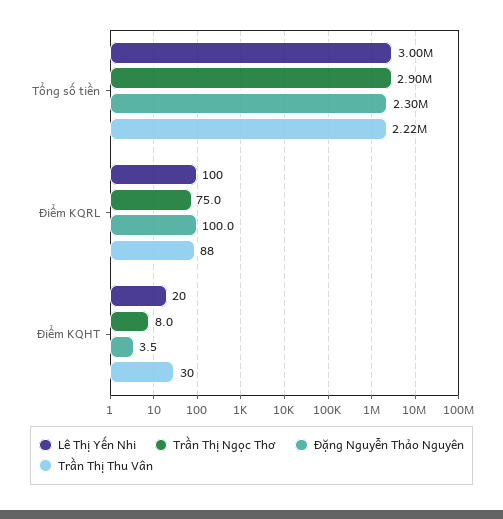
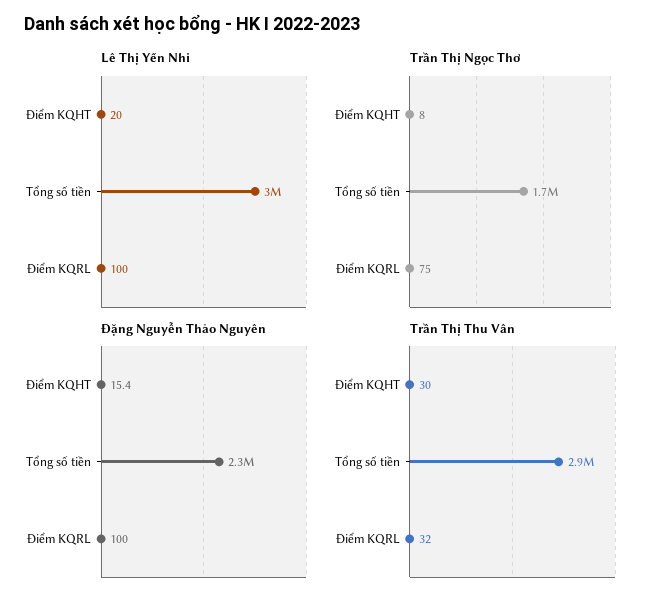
  {
    "Lê Thị Yến Nhi": {
      "Tổng số tiền": 3000000,
      "Điểm KQRL": 100,
      "Điểm KQHT": 20
    },
    "Trần Thị Ngọc Thơ": {
-     "Tổng số tiền": 2900000,
+     "Tổng số tiền": 1700000,
      "Điểm KQRL": 75,
      "Điểm KQHT": 8
    },
    "Đặng Nguyễn Thảo Nguyên": {
      "Tổng số tiền": 2300000,
      "Điểm KQRL": 100,
-     "Điểm KQHT": 3.5
+     "Điểm KQHT": 15.4
    },
    "Trần Thị Thu Vân": {
-     "Tổng số tiền": 2220000,
+     "Tổng số tiền": 2900000,
-     "Điểm KQRL": 88,
+     "Điểm KQRL": 32,
      "Điểm KQHT": 30
    }
  }

